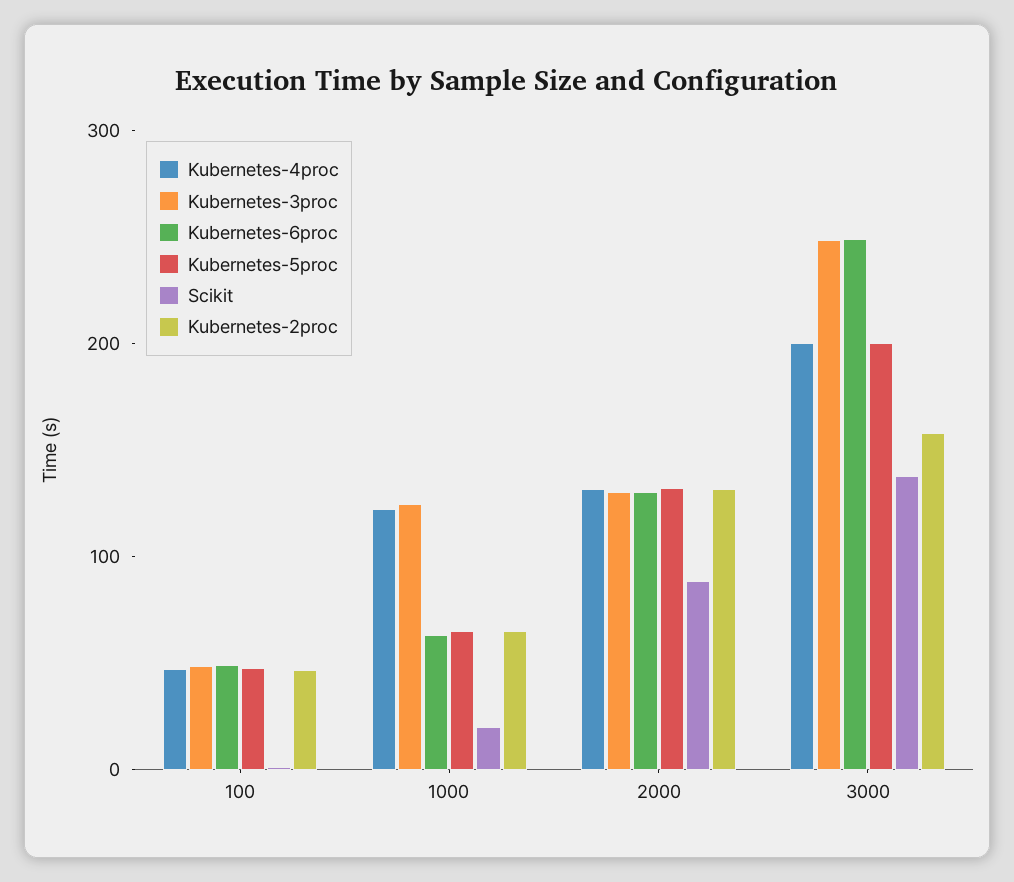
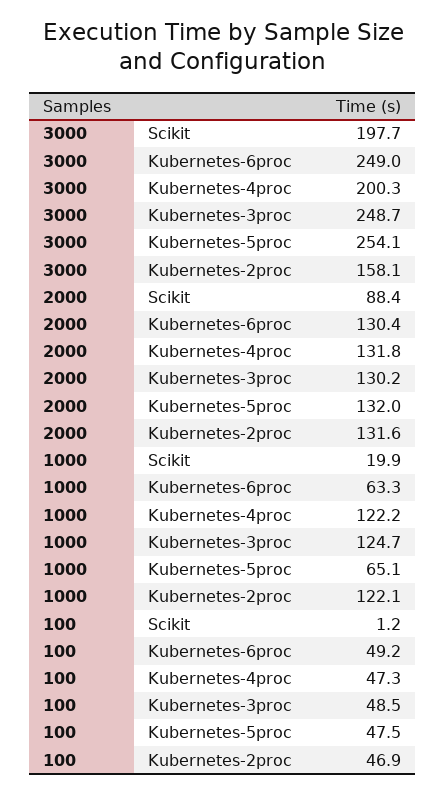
  {
    "Kubernetes-4proc": {
      "100": 47.3,
      "1000": 122.2,
      "2000": 131.8,
      "3000": 200.3
    },
    "Kubernetes-3proc": {
      "100": 48.5,
      "1000": 124.7,
      "2000": 130.2,
      "3000": 248.7
    },
    "Kubernetes-6proc": {
      "100": 49.2,
      "1000": 63.3,
      "2000": 130.4,
      "3000": 249
    },
    "Kubernetes-5proc": {
      "100": 47.5,
      "1000": 65.1,
      "2000": 132,
-     "3000": 200
+     "3000": 254.1
    },
    "Scikit": {
      "100": 1.2,
      "1000": 19.9,
      "2000": 88.4,
-     "3000": 140
+     "3000": 197.7
    },
    "Kubernetes-2proc": {
      "100": 46.9,
-     "1000": 60,
+     "1000": 122.1,
      "2000": 131.6,
      "3000": 158.1
    }
  }

